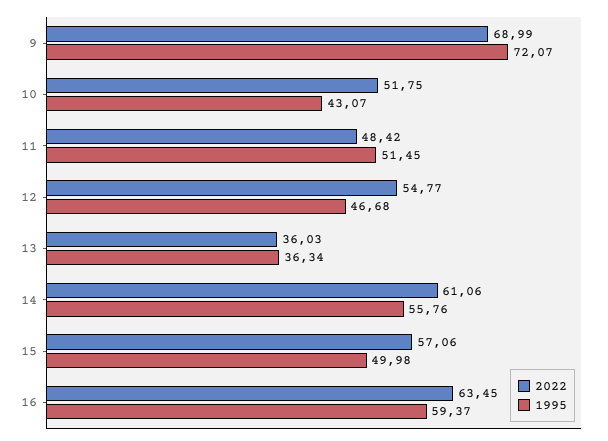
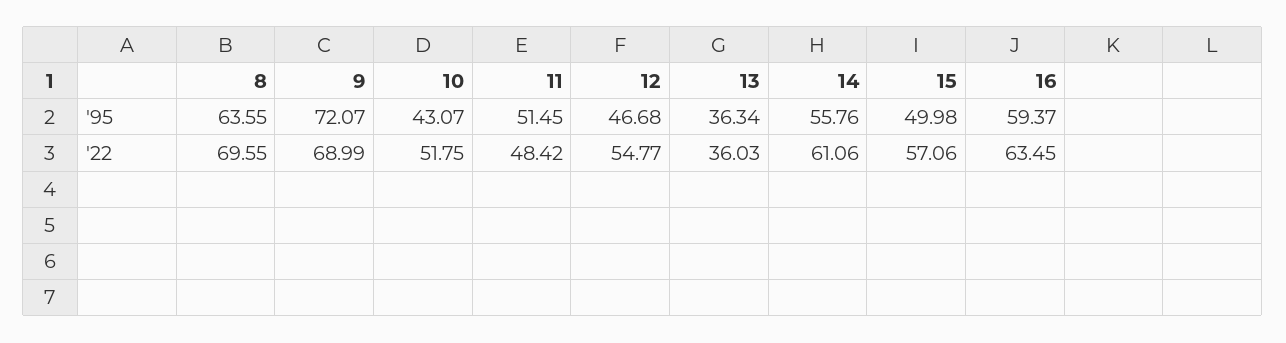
  {
    "2022": {
      "9": 68.99,
      "10": 51.75,
      "11": 48.42,
      "12": 54.77,
      "13": 36.03,
      "14": 61.06,
      "15": 57.06,
-     "16": 63.45
+     "16": 63.45,
+     "8": 69.55
    },
    "1995": {
      "9": 72.07,
      "10": 43.07,
      "11": 51.45,
      "12": 46.68,
      "13": 36.34,
      "14": 55.76,
      "15": 49.98,
-     "16": 59.37
+     "16": 59.37,
+     "8": 63.55
    }
  }

